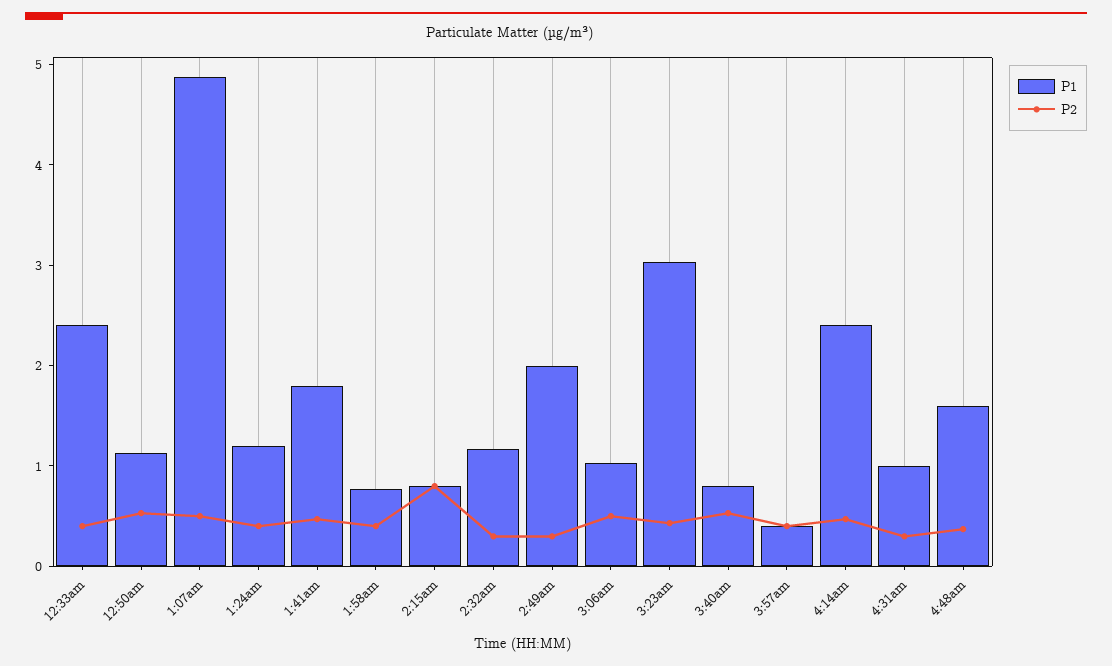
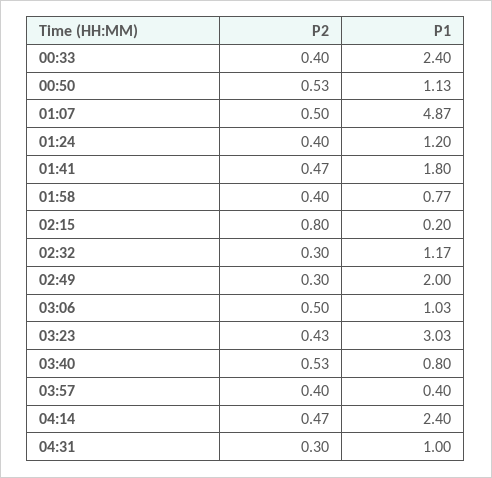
  {
    "P1": {
      "12:33am": 2.4,
      "12:50am": 1.13,
      "1:07am": 4.87,
      "1:24am": 1.2,
      "1:41am": 1.8,
      "1:58am": 0.77,
-     "2:15am": 0.8,
+     "2:15am": 0.2,
      "2:32am": 1.17,
      "2:49am": 2,
      "3:06am": 1.03,
      "3:23am": 3.03,
      "3:40am": 0.8,
      "3:57am": 0.4,
      "4:14am": 2.4,
-     "4:31am": 1,
+     "4:31am": 1
-     "4:48am": 1.6
    },
    "P2": {
      "12:33am": 0.4,
      "12:50am": 0.53,
      "1:07am": 0.5,
      "1:24am": 0.4,
      "1:41am": 0.47,
      "1:58am": 0.4,
      "2:15am": 0.8,
      "2:32am": 0.3,
      "2:49am": 0.3,
      "3:06am": 0.5,
      "3:23am": 0.43,
      "3:40am": 0.53,
      "3:57am": 0.4,
      "4:14am": 0.47,
-     "4:31am": 0.3,
+     "4:31am": 0.3
-     "4:48am": 0.4
    }
  }

